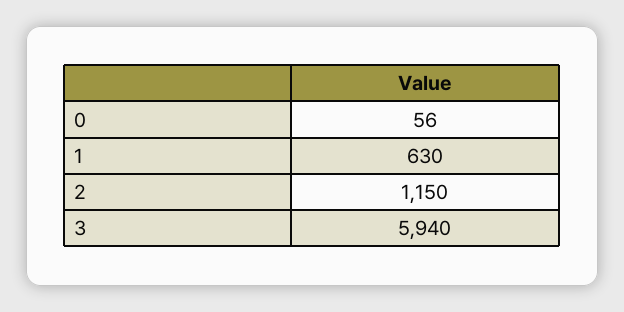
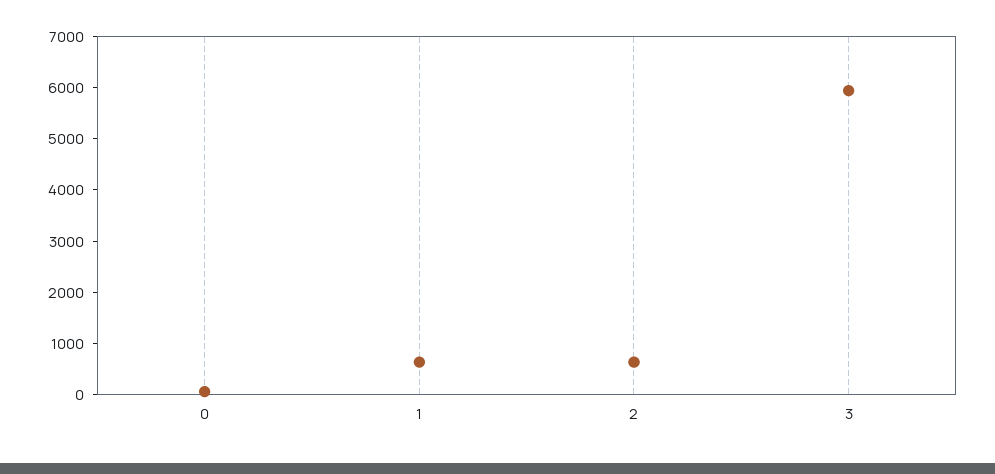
  {
    "0": 56,
    "1": 630,
-   "2": 1150,
+   "2": 600,
    "3": 5940
  }

